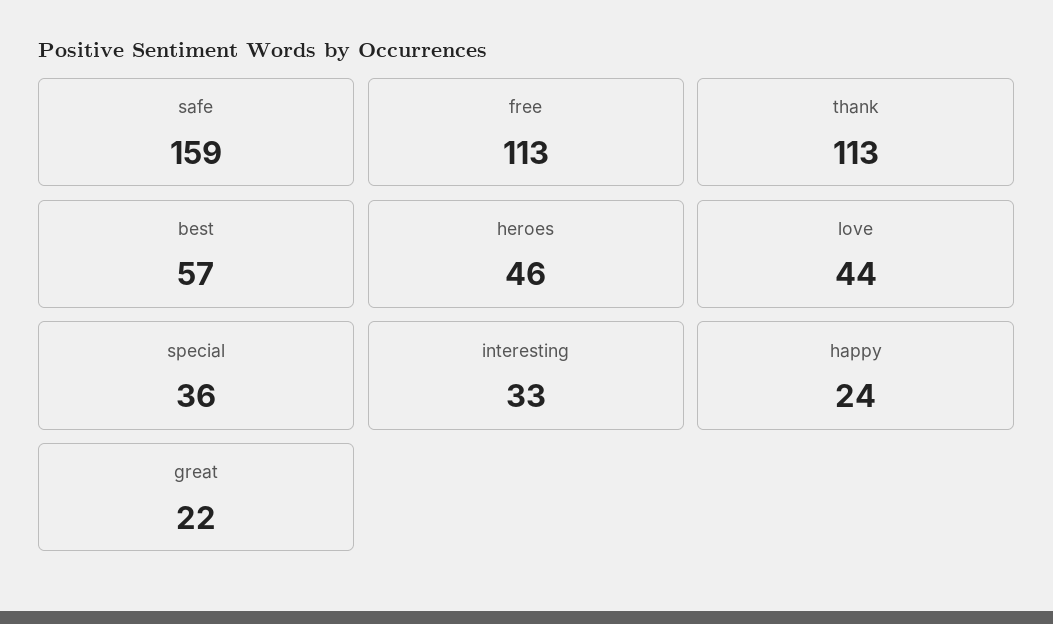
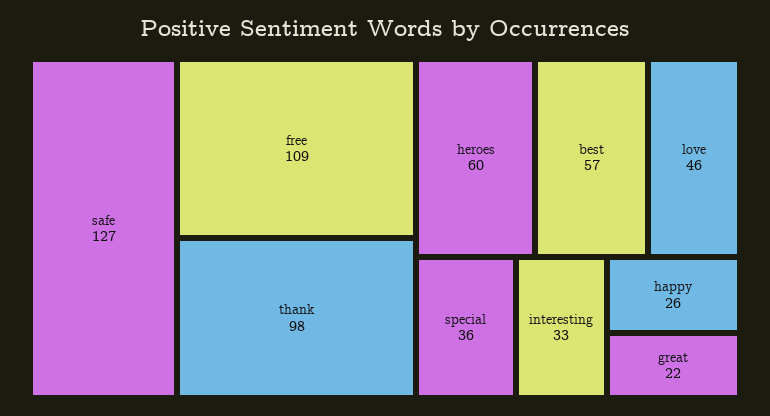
  {
-   "safe": 159,
+   "safe": 127,
-   "free": 113,
+   "free": 109,
-   "thank": 113,
+   "thank": 98,
    "best": 57,
-   "heroes": 46,
+   "heroes": 60,
-   "love": 44,
+   "love": 46,
    "special": 36,
    "interesting": 33,
-   "happy": 24,
+   "happy": 26,
    "great": 22
  }

